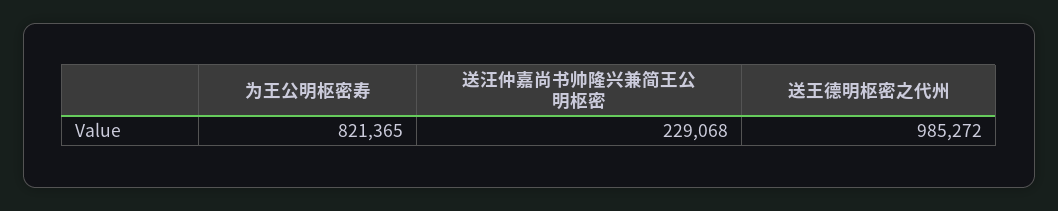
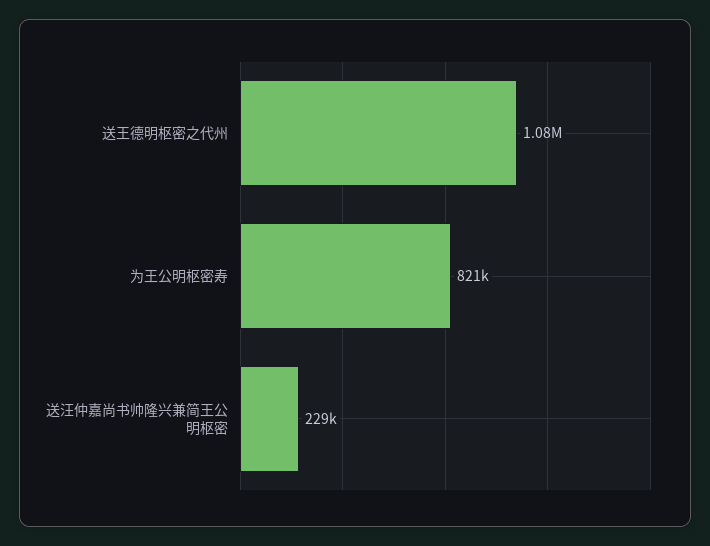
  {
    "为王公明枢密寿": 821365,
    "送汪仲嘉尚书帅隆兴兼简王公明枢密": 229068,
-   "送王德明枢密之代州": 985272
+   "送王德明枢密之代州": 1080000
  }

